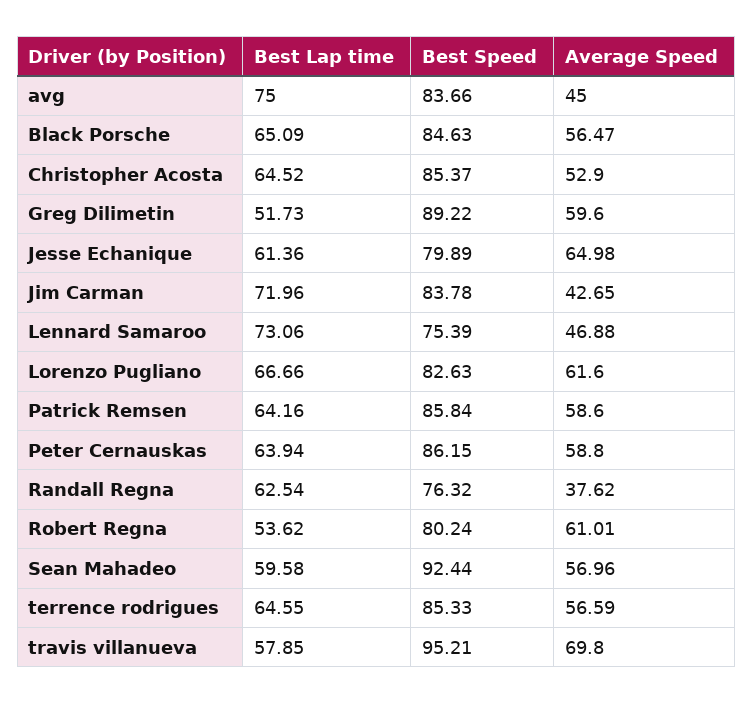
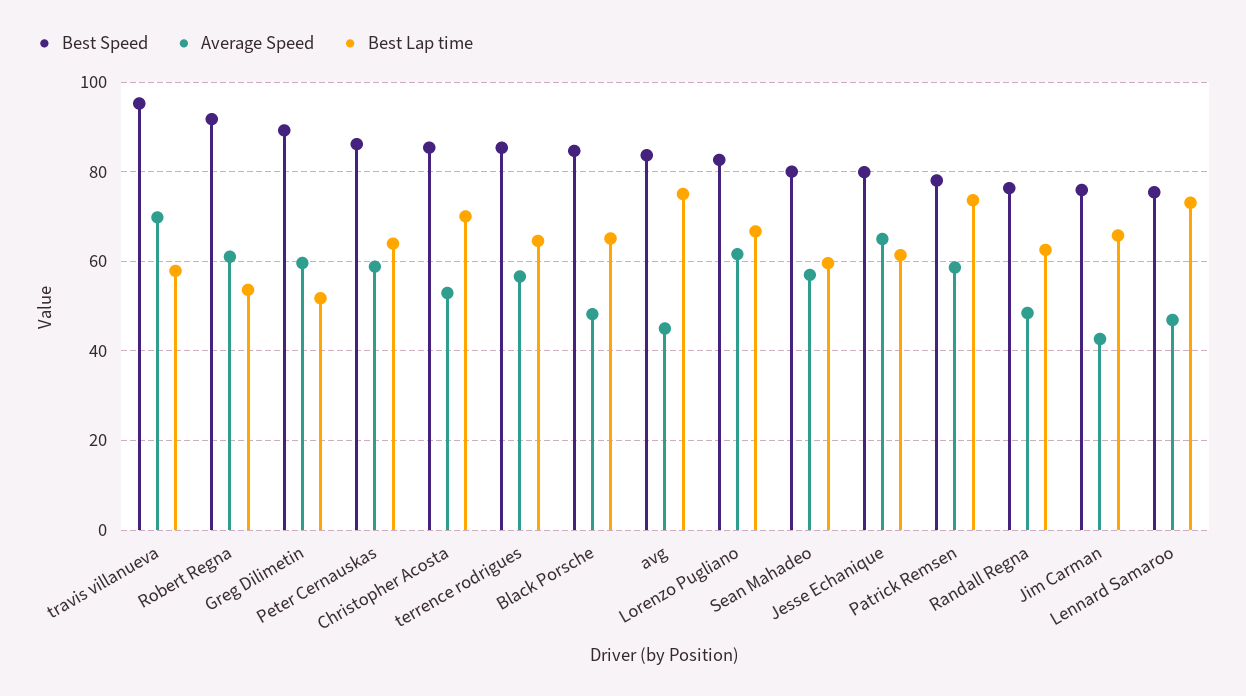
  {
    "Best Lap time": {
      "avg": 75,
      "Black Porsche": 65.09,
-     "Christopher Acosta": 64.52,
+     "Christopher Acosta": 70,
      "Greg Dilimetin": 51.73,
      "Jesse Echanique": 61.36,
-     "Jim Carman": 71.96,
+     "Jim Carman": 66,
      "Lennard Samaroo": 73.06,
      "Lorenzo Pugliano": 66.66,
-     "Patrick Remsen": 64.16,
+     "Patrick Remsen": 74,
      "Peter Cernauskas": 63.94,
      "Randall Regna": 62.54,
      "Robert Regna": 53.62,
      "Sean Mahadeo": 59.58,
      "terrence rodrigues": 64.55,
      "travis villanueva": 57.85
    },
    "Best Speed": {
      "avg": 83.66,
      "Black Porsche": 84.63,
      "Christopher Acosta": 85.37,
      "Greg Dilimetin": 89.22,
      "Jesse Echanique": 79.89,
-     "Jim Carman": 83.78,
+     "Jim Carman": 76,
      "Lennard Samaroo": 75.39,
      "Lorenzo Pugliano": 82.63,
-     "Patrick Remsen": 85.84,
+     "Patrick Remsen": 78,
      "Peter Cernauskas": 86.15,
      "Randall Regna": 76.32,
-     "Robert Regna": 80.24,
+     "Robert Regna": 92,
-     "Sean Mahadeo": 92.44,
+     "Sean Mahadeo": 80,
      "terrence rodrigues": 85.33,
      "travis villanueva": 95.21
    },
    "Average Speed": {
      "avg": 45,
-     "Black Porsche": 56.47,
+     "Black Porsche": 48,
      "Christopher Acosta": 52.9,
      "Greg Dilimetin": 59.6,
      "Jesse Echanique": 64.98,
      "Jim Carman": 42.65,
      "Lennard Samaroo": 46.88,
      "Lorenzo Pugliano": 61.6,
      "Patrick Remsen": 58.6,
      "Peter Cernauskas": 58.8,
-     "Randall Regna": 37.62,
+     "Randall Regna": 48,
      "Robert Regna": 61.01,
      "Sean Mahadeo": 56.96,
      "terrence rodrigues": 56.59,
      "travis villanueva": 69.8
    }
  }

